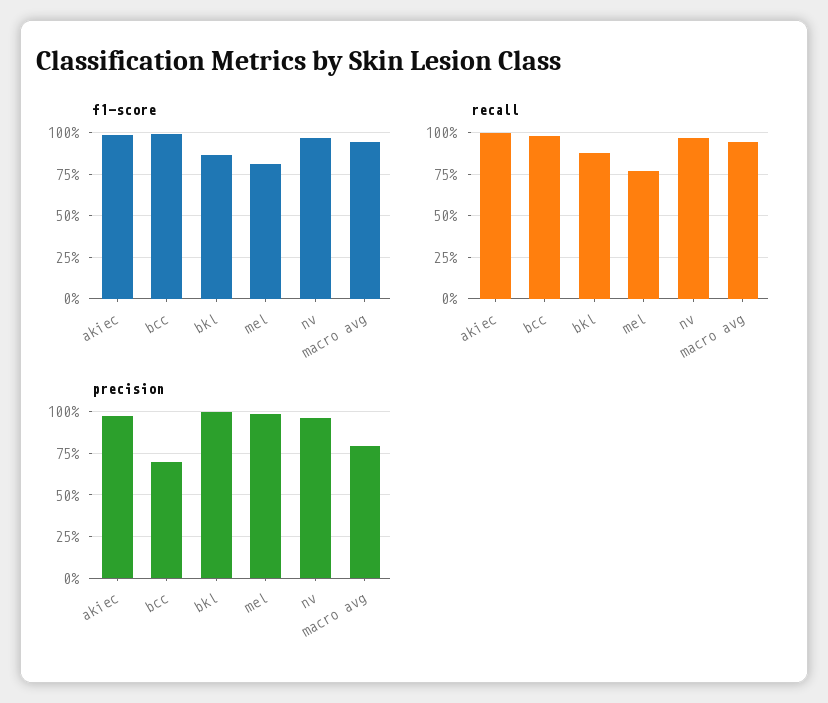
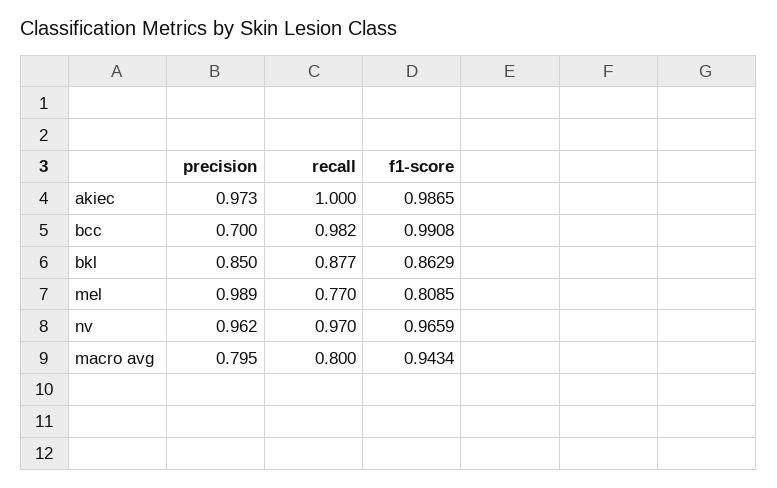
  {
    "f1-score": {
      "akiec": 0.9865,
      "bcc": 0.9908,
      "bkl": 0.8629,
      "mel": 0.8085,
      "nv": 0.9659,
      "macro avg": 0.9434
    },
    "recall": {
      "akiec": 1,
      "bcc": 0.982,
      "bkl": 0.877,
      "mel": 0.77,
      "nv": 0.97,
-     "macro avg": 0.95
+     "macro avg": 0.8
    },
    "precision": {
      "akiec": 0.973,
      "bcc": 0.7,
-     "bkl": 1,
+     "bkl": 0.85,
      "mel": 0.989,
      "nv": 0.962,
      "macro avg": 0.795
    }
  }

